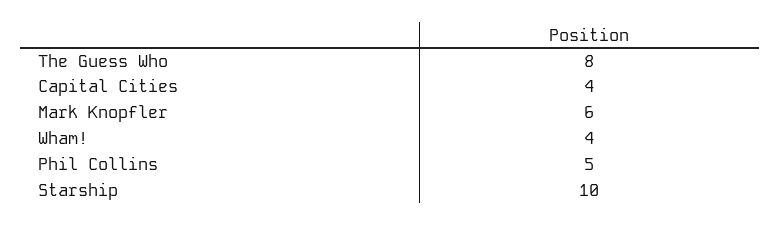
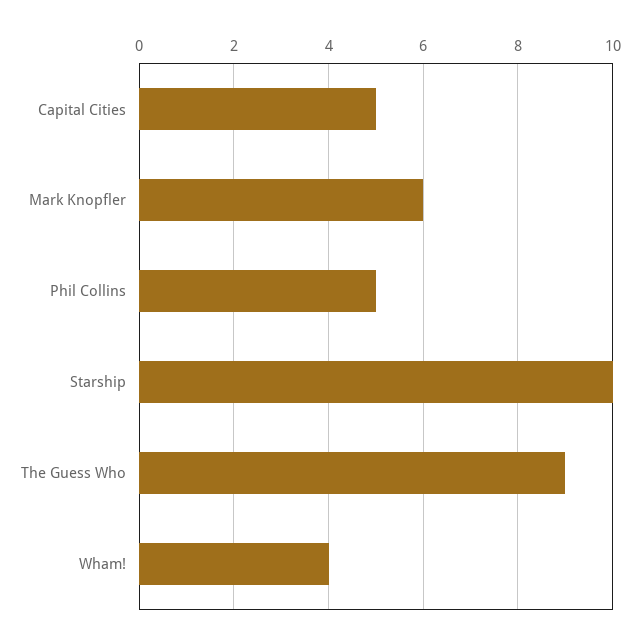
  {
-   "The Guess Who": 8,
+   "The Guess Who": 9,
-   "Capital Cities": 4,
+   "Capital Cities": 5,
    "Mark Knopfler": 6,
    "Wham!": 4,
    "Phil Collins": 5,
    "Starship": 10
  }

